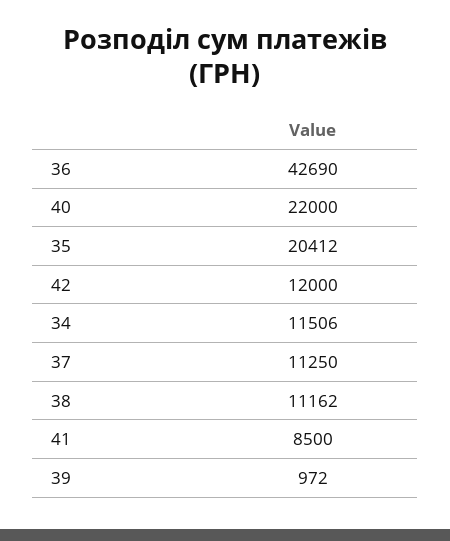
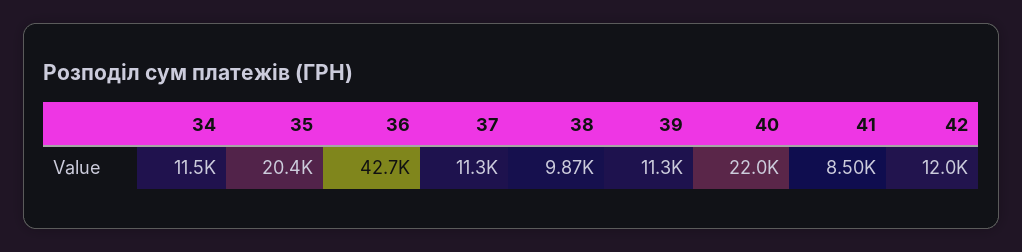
  {
    "36": 42690,
    "40": 22000,
    "35": 20412,
    "42": 12000,
    "34": 11506,
    "37": 11250,
-   "38": 11162,
+   "38": 9870,
    "41": 8500,
-   "39": 972
+   "39": 11300
  }

